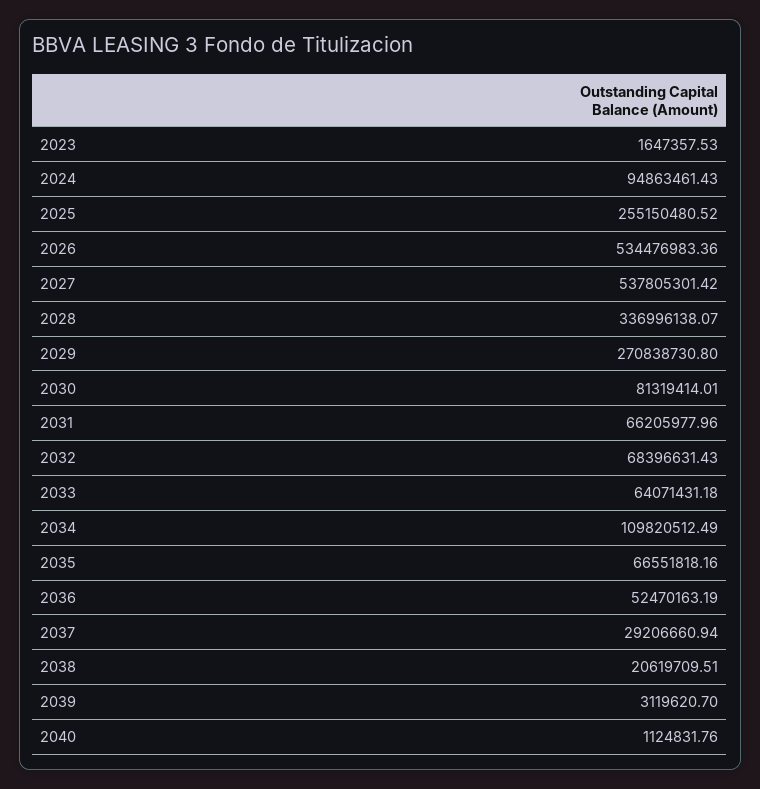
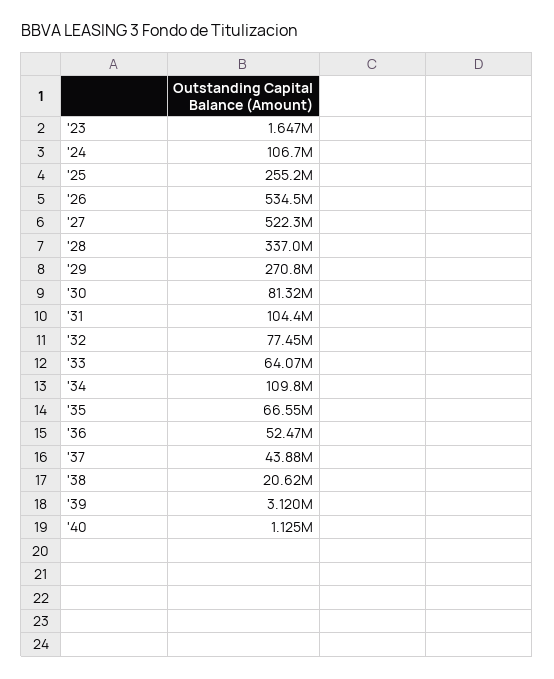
  {
    "2023": 1647357.53,
-   "2024": 94863461.43,
+   "2024": 106700000,
    "2025": 255150480.52,
    "2026": 534476983.36,
-   "2027": 537805301.42,
+   "2027": 522300000,
    "2028": 336996138.07,
    "2029": 270838730.8,
    "2030": 81319414.01,
-   "2031": 66205977.96,
+   "2031": 104400000,
-   "2032": 68396631.43,
+   "2032": 77450000,
    "2033": 64071431.18,
    "2034": 109820512.49,
    "2035": 66551818.16,
    "2036": 52470163.19,
-   "2037": 29206660.94,
+   "2037": 43880000,
    "2038": 20619709.51,
    "2039": 3119620.7,
    "2040": 1124831.76
  }

